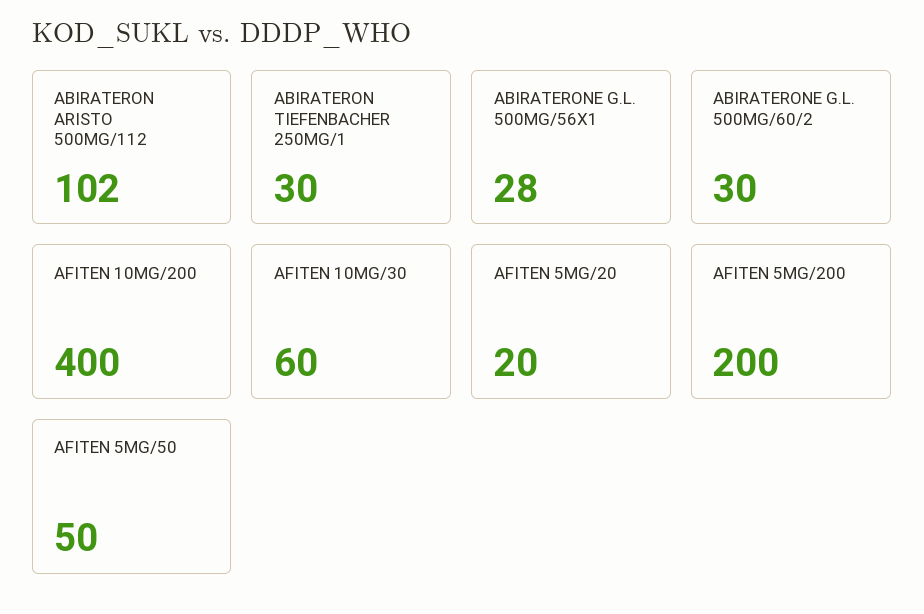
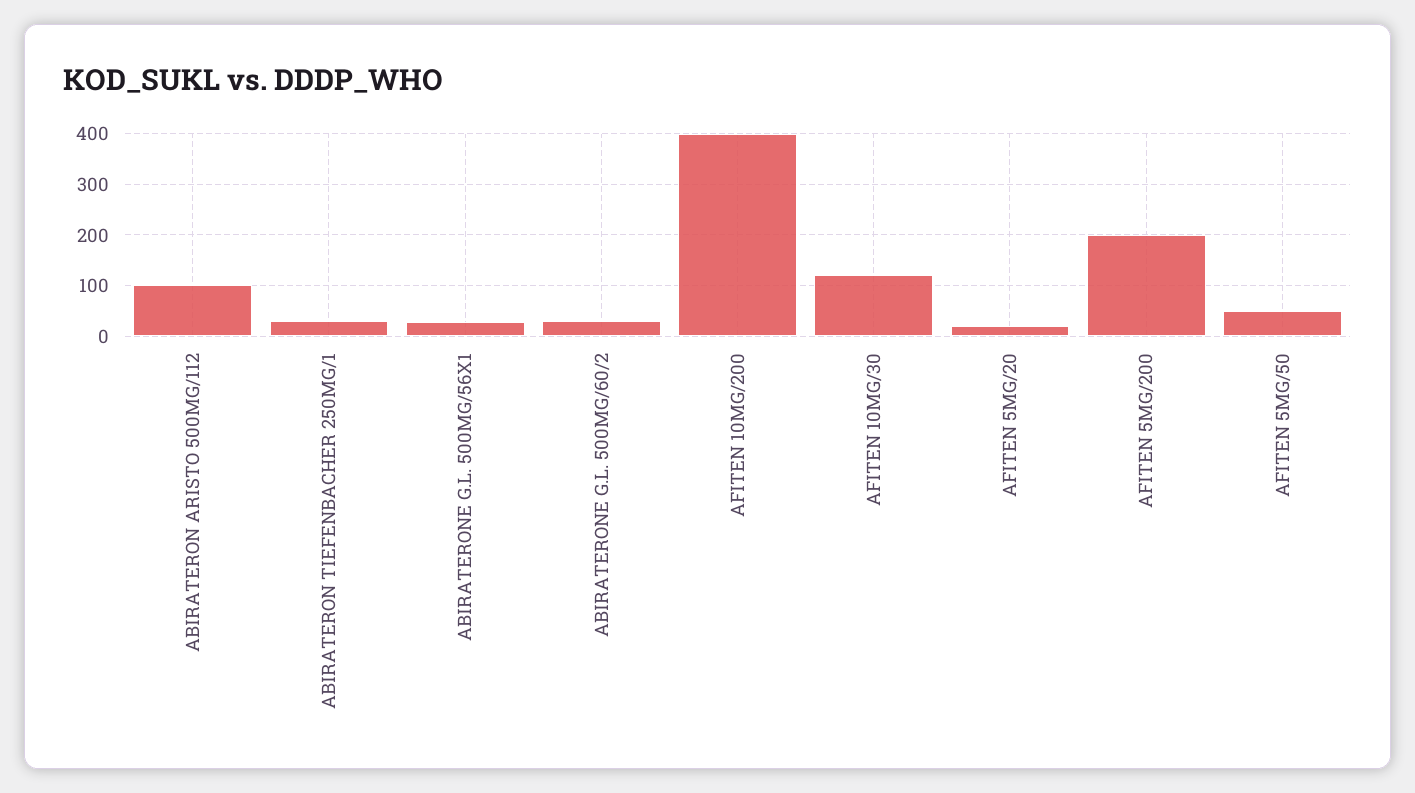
  {
    "ABIRATERON ARISTO 500MG/112": 102,
    "ABIRATERON TIEFENBACHER 250MG/1": 30,
    "ABIRATERONE G.L. 500MG/56X1": 28,
    "ABIRATERONE G.L. 500MG/60/2": 30,
    "AFITEN 10MG/200": 400,
-   "AFITEN 10MG/30": 60,
+   "AFITEN 10MG/30": 120,
    "AFITEN 5MG/20": 20,
    "AFITEN 5MG/200": 200,
    "AFITEN 5MG/50": 50
  }

